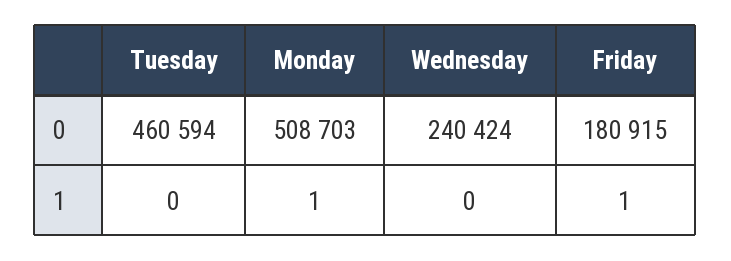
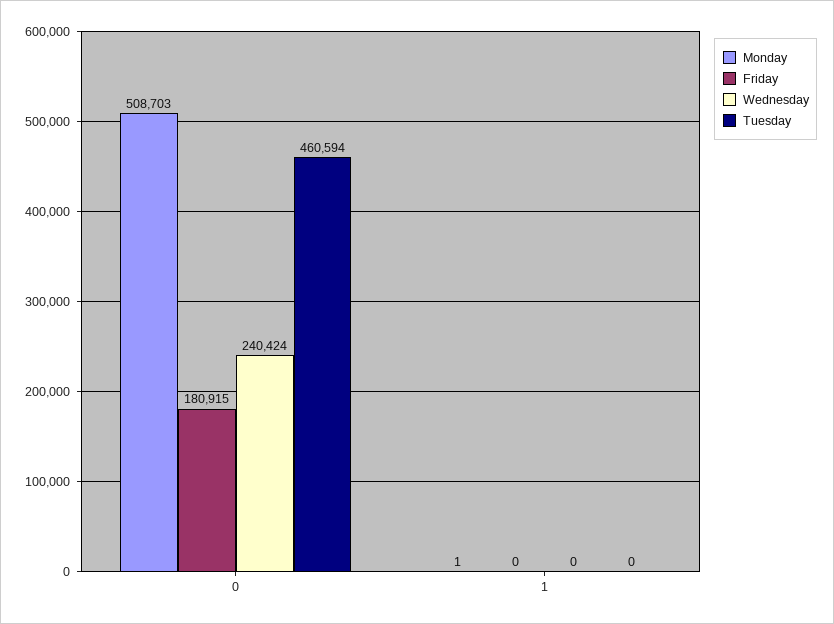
  {
    "Tuesday": {
      "0": 460594,
      "1": 0
    },
    "Monday": {
      "0": 508703,
      "1": 1
    },
    "Wednesday": {
      "0": 240424,
      "1": 0
    },
    "Friday": {
      "0": 180915,
-     "1": 1
+     "1": 0
    }
  }

